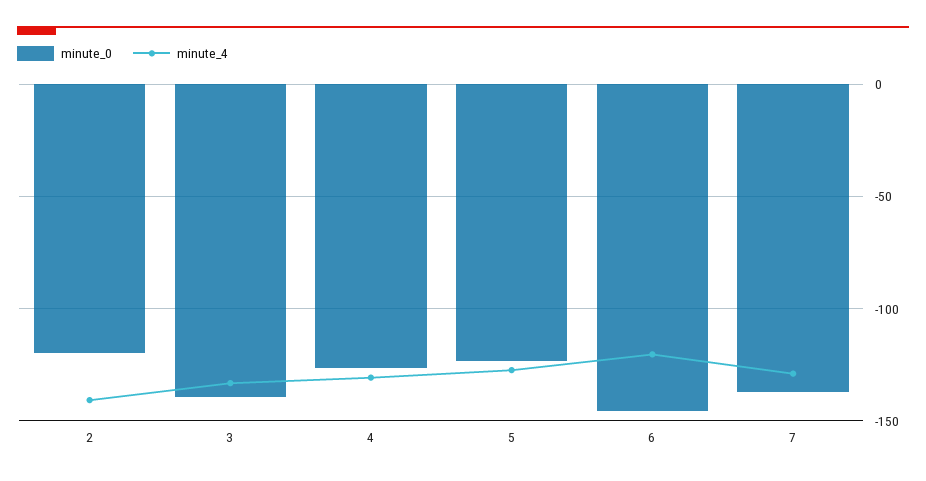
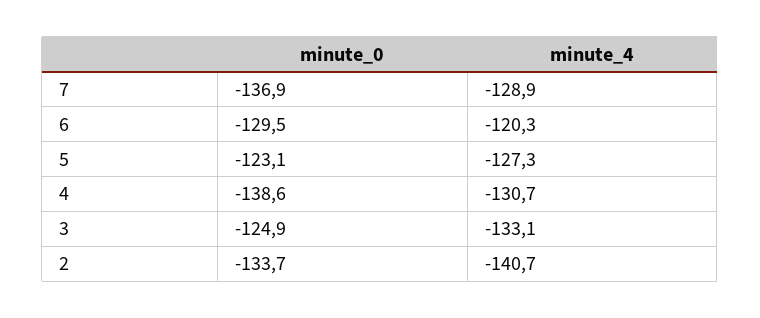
  {
    "minute_0": {
-     "2": -120,
+     "2": -133.7,
-     "3": -140,
+     "3": -124.9,
-     "4": -125,
+     "4": -138.6,
      "5": -123.1,
-     "6": -145,
+     "6": -129.5,
      "7": -136.9
    },
    "minute_4": {
      "2": -140.7,
      "3": -133.1,
      "4": -130.7,
      "5": -127.3,
      "6": -120.3,
      "7": -128.9
    }
  }

